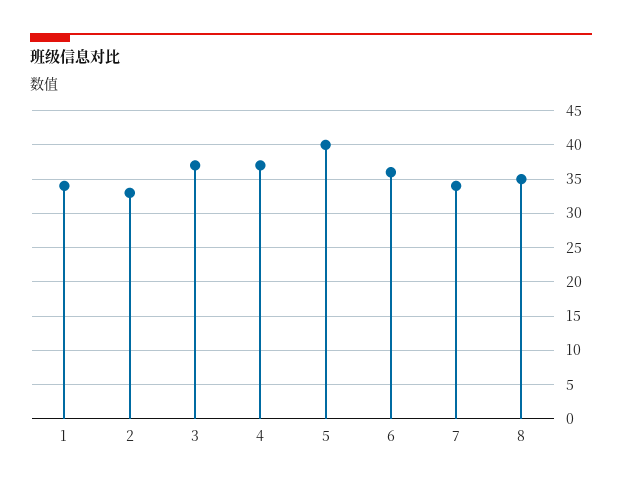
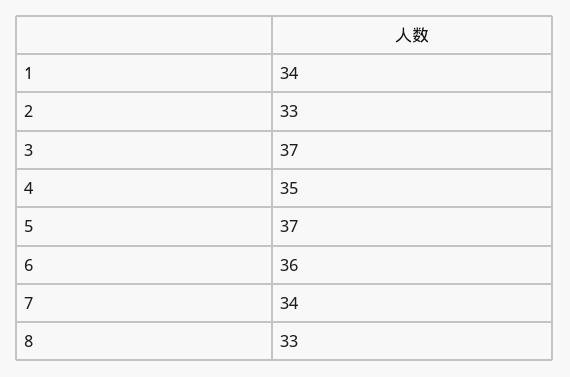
  {
    "1": 34,
    "2": 33,
    "3": 37,
-   "4": 37,
+   "4": 35,
-   "5": 40,
+   "5": 37,
    "6": 36,
    "7": 34,
-   "8": 35
+   "8": 33
  }

